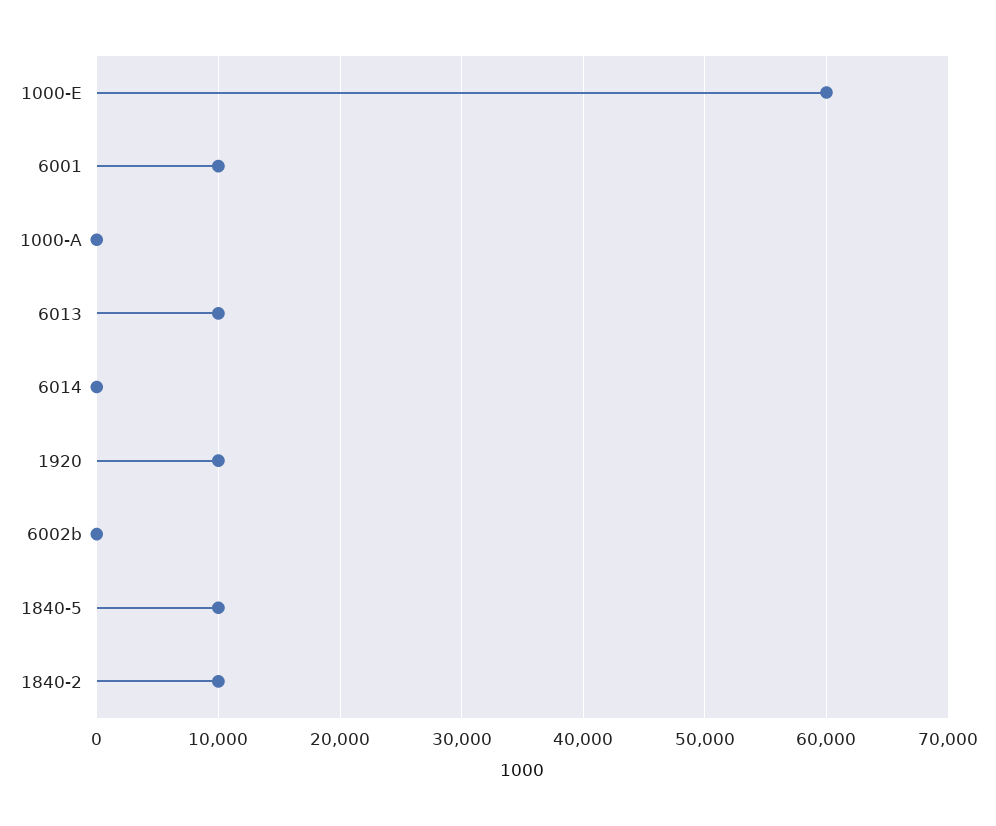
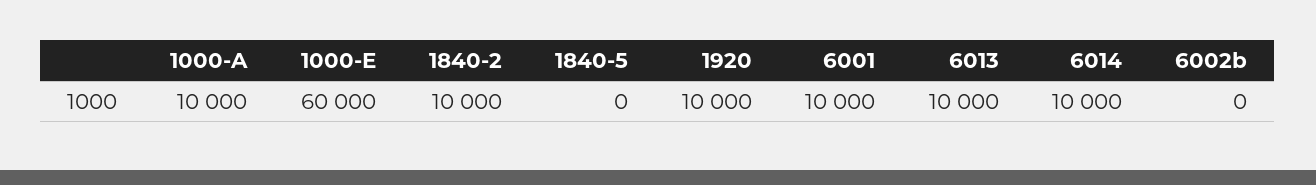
  {
    "1000-E": 60000,
    "6001": 10000,
-   "1000-A": 0,
+   "1000-A": 10000,
    "6013": 10000,
-   "6014": 0,
+   "6014": 10000,
    "1920": 10000,
    "6002b": 0,
-   "1840-5": 10000,
+   "1840-5": 0,
    "1840-2": 10000
  }

